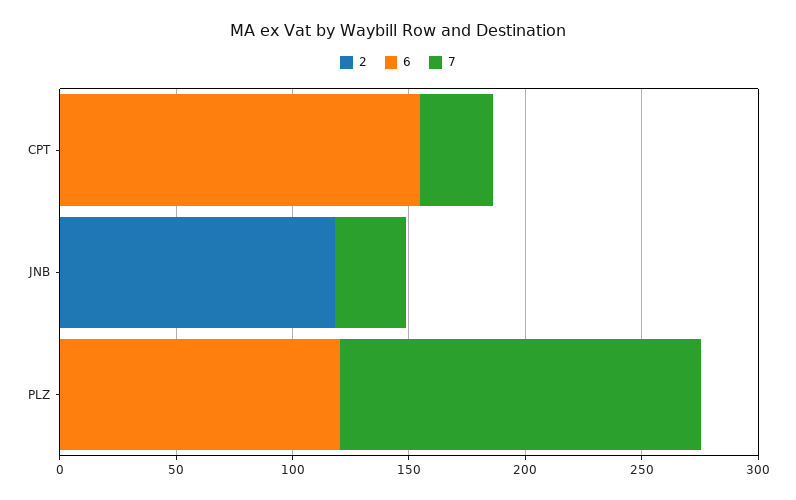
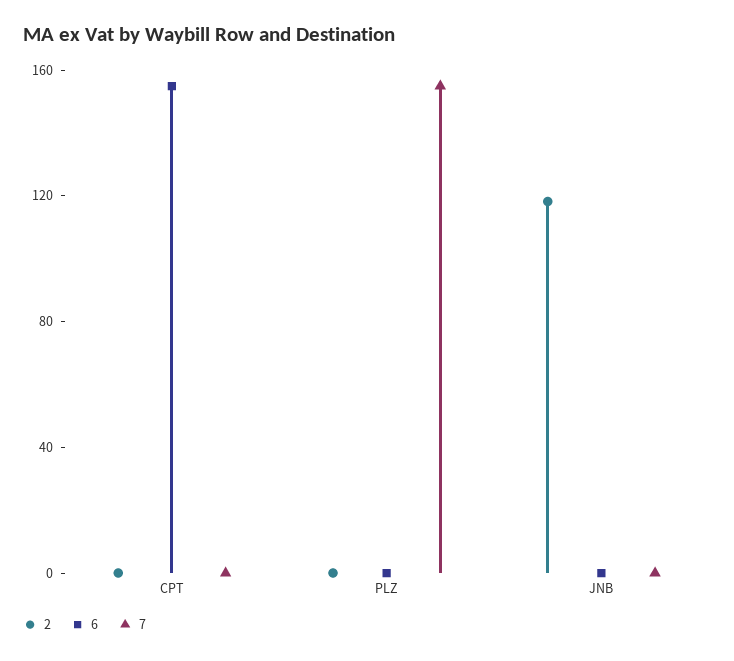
  {
    "2": {
      "CPT": 0,
      "JNB": 120,
      "PLZ": 0
    },
    "6": {
      "CPT": 150,
      "JNB": 0,
-     "PLZ": 120
+     "PLZ": 0
    },
    "7": {
-     "CPT": 30,
+     "CPT": 0,
-     "JNB": 30,
+     "JNB": 0,
      "PLZ": 150
    }
  }

